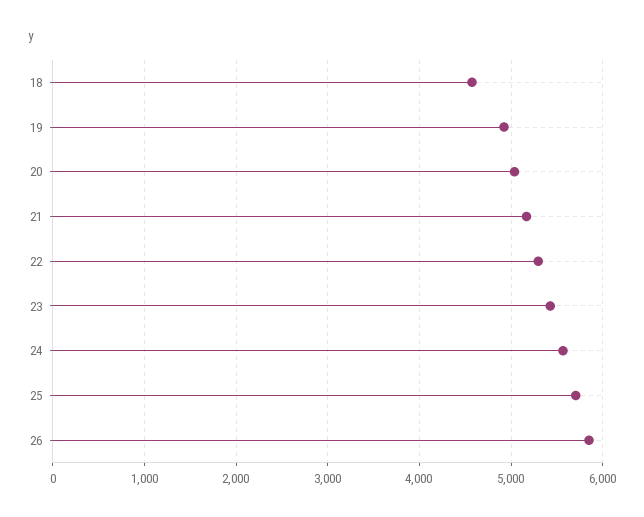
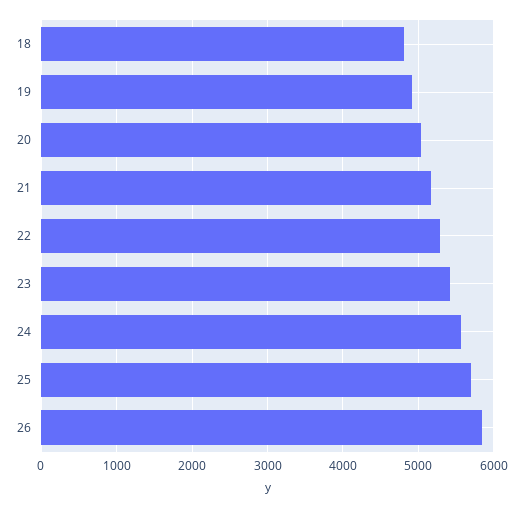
  {
-   "18": 4600,
+   "18": 4800,
    "19": 4900,
    "20": 5000,
    "21": 5200,
    "22": 5300,
    "23": 5400,
    "24": 5600,
    "25": 5700,
    "26": 5900
  }

